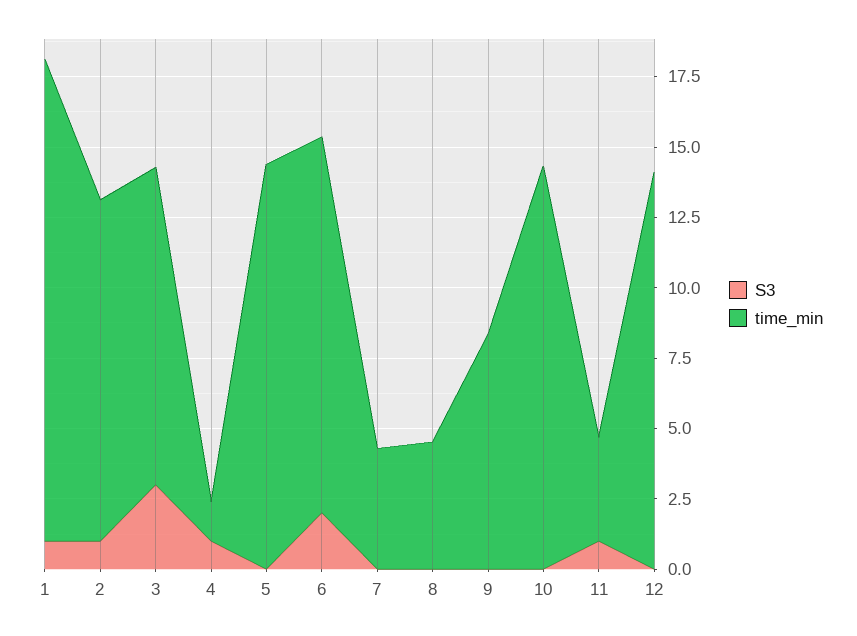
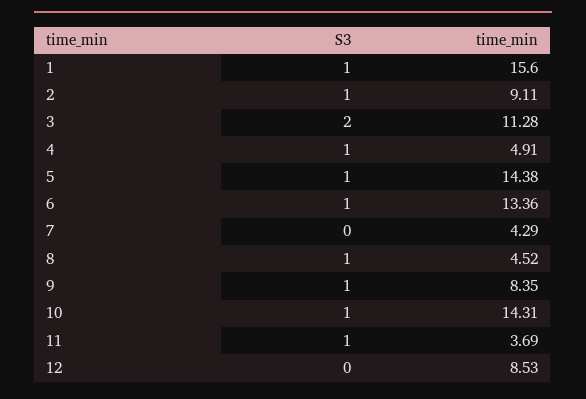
  {
    "S3": {
      "1": 1,
      "2": 1,
-     "3": 3,
+     "3": 2,
      "4": 1,
-     "5": 0,
+     "5": 1,
-     "6": 2,
+     "6": 1,
      "7": 0,
-     "8": 0,
+     "8": 1,
-     "9": 0,
+     "9": 1,
-     "10": 0,
+     "10": 1,
      "11": 1,
      "12": 0
    },
    "time_min": {
-     "1": 17,
+     "1": 15.6,
-     "2": 12,
+     "2": 9.11,
      "3": 11.28,
-     "4": 1.5,
+     "4": 4.91,
      "5": 14.38,
      "6": 13.36,
      "7": 4.29,
      "8": 4.52,
      "9": 8.35,
      "10": 14.31,
      "11": 3.69,
-     "12": 14
+     "12": 8.53
    }
  }

